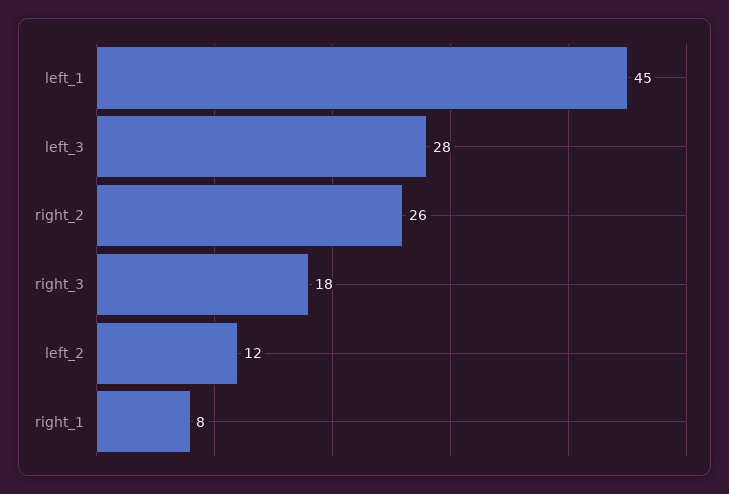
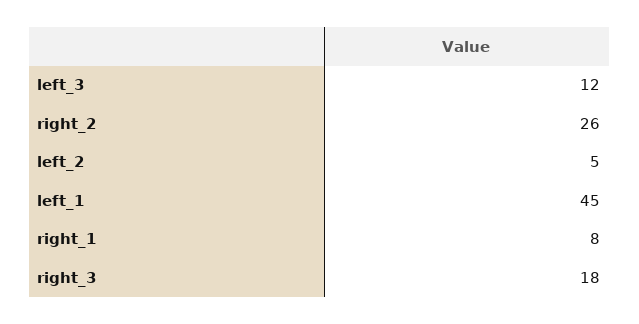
  {
    "left_1": 45,
-   "left_3": 28,
+   "left_3": 12,
    "right_2": 26,
    "right_3": 18,
-   "left_2": 12,
+   "left_2": 5,
    "right_1": 8
  }

